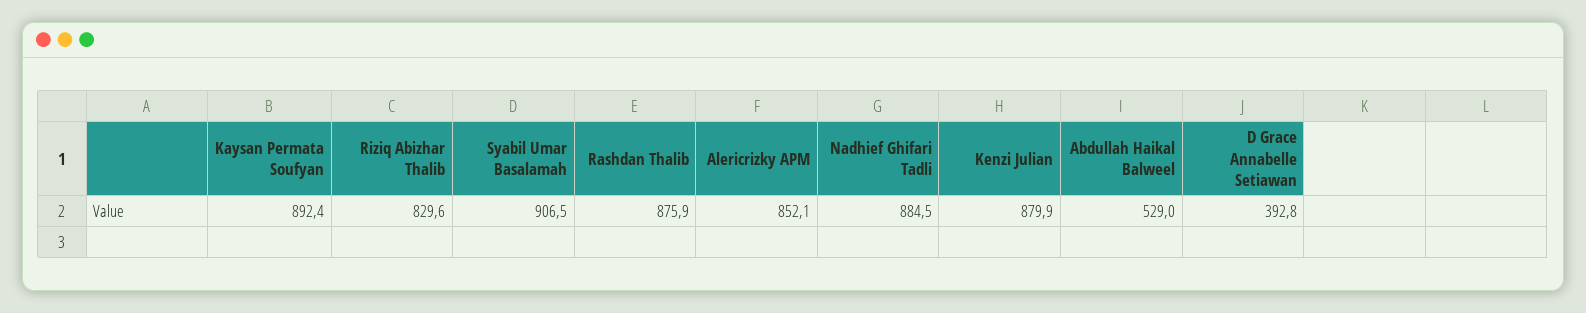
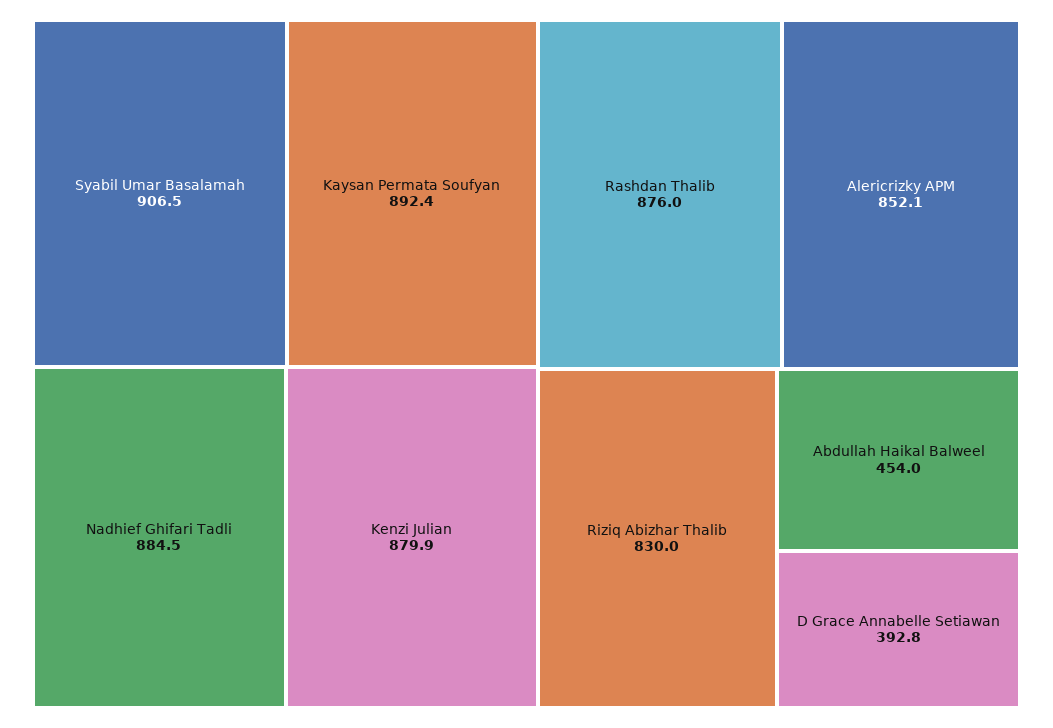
  {
    "Kaysan Permata Soufyan": 892.4,
-   "Riziq Abizhar Thalib": 829.6,
+   "Riziq Abizhar Thalib": 830,
    "Syabil Umar Basalamah": 906.5,
-   "Rashdan Thalib": 875.9,
+   "Rashdan Thalib": 876,
    "Alericrizky APM": 852.1,
    "Nadhief Ghifari Tadli": 884.5,
    "Kenzi Julian": 879.9,
-   "Abdullah Haikal Balweel": 529,
+   "Abdullah Haikal Balweel": 454,
    "D Grace Annabelle Setiawan": 392.8
  }

